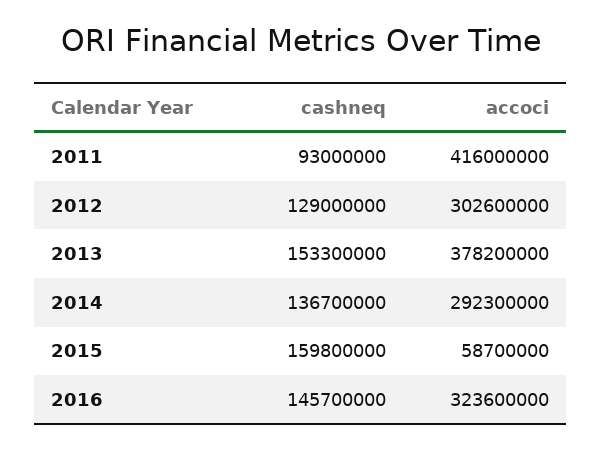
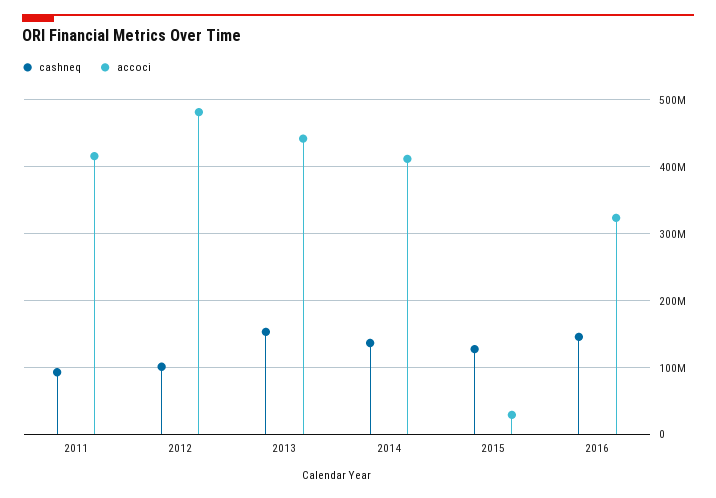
  {
    "cashneq": {
      "2011": 93000000,
-     "2012": 129000000,
+     "2012": 100000000,
      "2013": 153300000,
      "2014": 136700000,
-     "2015": 159800000,
+     "2015": 130000000,
      "2016": 145700000
    },
    "accoci": {
      "2011": 416000000,
-     "2012": 302600000,
+     "2012": 480000000,
-     "2013": 378200000,
+     "2013": 440000000,
-     "2014": 292300000,
+     "2014": 410000000,
-     "2015": 58700000,
+     "2015": 30000000,
      "2016": 323600000
    }
  }

